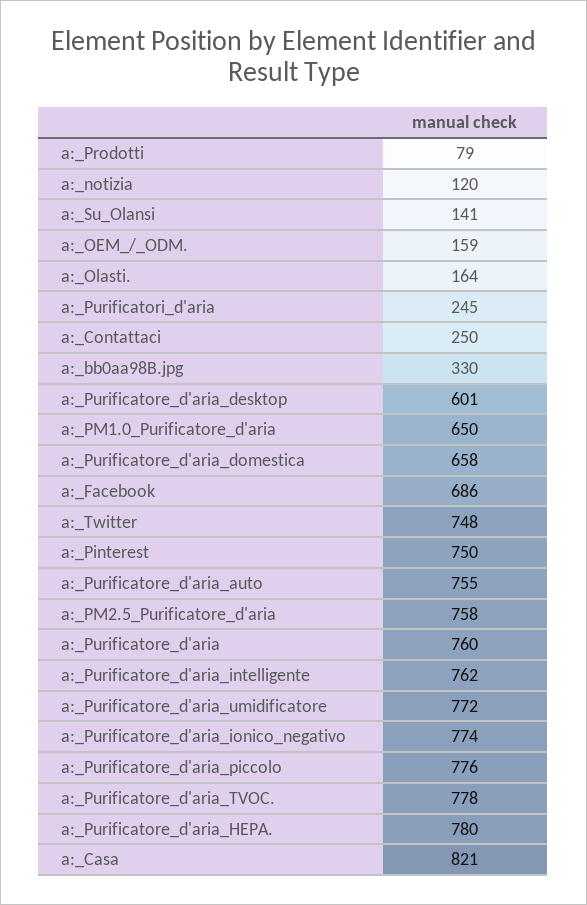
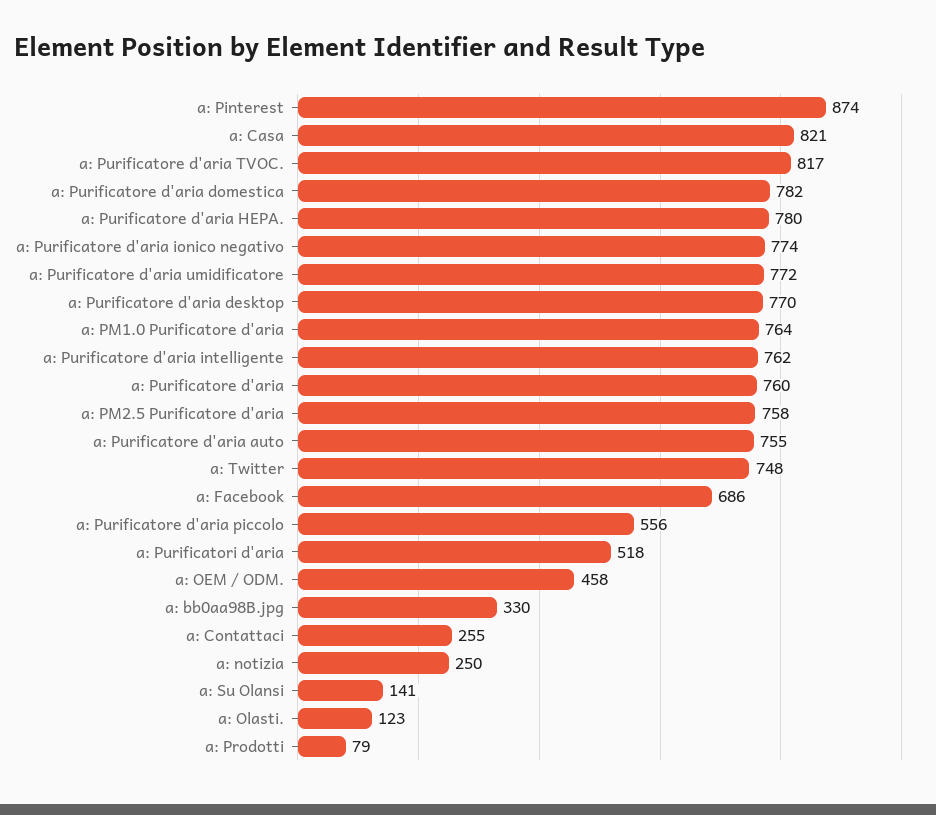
  {
    "a:_Prodotti": 79,
-   "a:_notizia": 120,
+   "a:_notizia": 250,
    "a:_Su_Olansi": 141,
-   "a:_OEM_/_ODM.": 159,
+   "a:_OEM_/_ODM.": 458,
-   "a:_Olasti.": 164,
+   "a:_Olasti.": 123,
-   "a:_Purificatori_d'aria": 245,
+   "a:_Purificatori_d'aria": 518,
-   "a:_Contattaci": 250,
+   "a:_Contattaci": 255,
    "a:_bb0aa98B.jpg": 330,
-   "a:_Purificatore_d'aria_desktop": 601,
+   "a:_Purificatore_d'aria_desktop": 770,
-   "a:_PM1.0_Purificatore_d'aria": 650,
+   "a:_PM1.0_Purificatore_d'aria": 764,
-   "a:_Purificatore_d'aria_domestica": 658,
+   "a:_Purificatore_d'aria_domestica": 782,
    "a:_Facebook": 686,
    "a:_Twitter": 748,
-   "a:_Pinterest": 750,
+   "a:_Pinterest": 874,
    "a:_Purificatore_d'aria_auto": 755,
    "a:_PM2.5_Purificatore_d'aria": 758,
    "a:_Purificatore_d'aria": 760,
    "a:_Purificatore_d'aria_intelligente": 762,
    "a:_Purificatore_d'aria_umidificatore": 772,
    "a:_Purificatore_d'aria_ionico_negativo": 774,
-   "a:_Purificatore_d'aria_piccolo": 776,
+   "a:_Purificatore_d'aria_piccolo": 556,
-   "a:_Purificatore_d'aria_TVOC.": 778,
+   "a:_Purificatore_d'aria_TVOC.": 817,
    "a:_Purificatore_d'aria_HEPA.": 780,
    "a:_Casa": 821
  }

